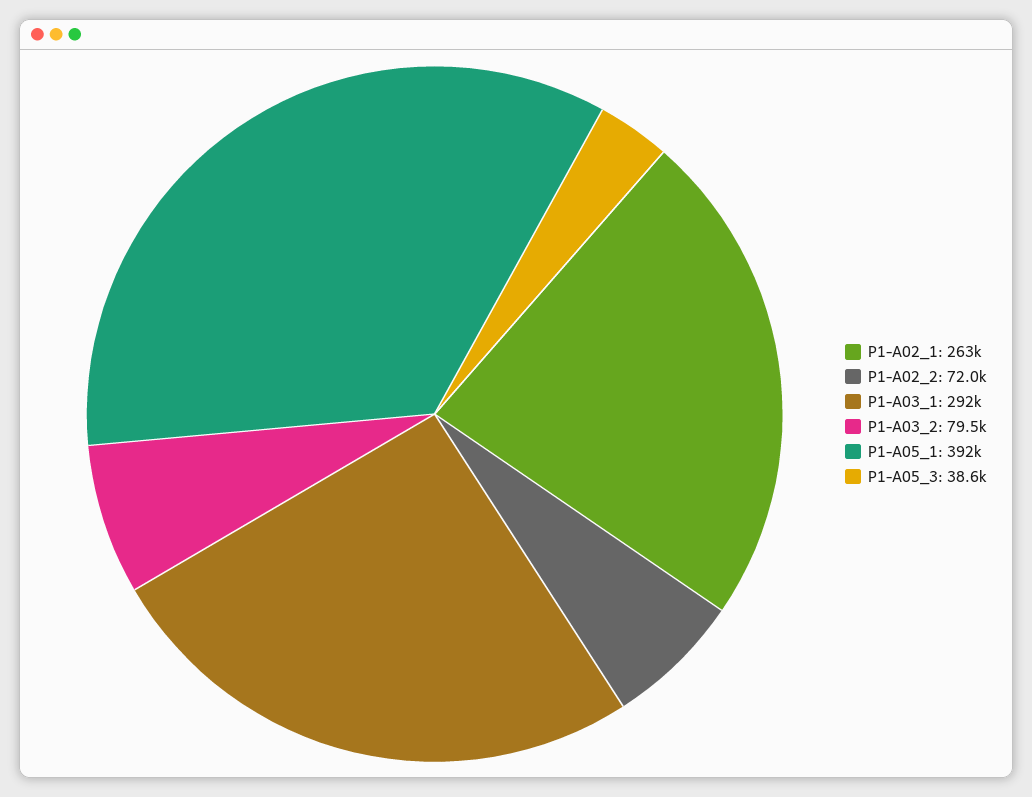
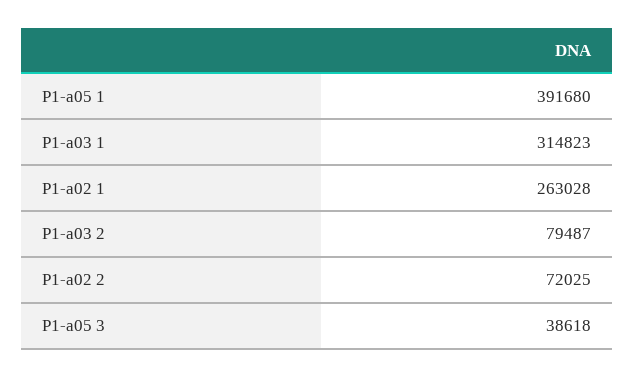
  {
    "P1-A02_1": 263028,
    "P1-A02_2": 72025,
-   "P1-A03_1": 292000,
+   "P1-A03_1": 314823,
    "P1-A03_2": 79487,
    "P1-A05_1": 391680,
    "P1-A05_3": 38618
  }

